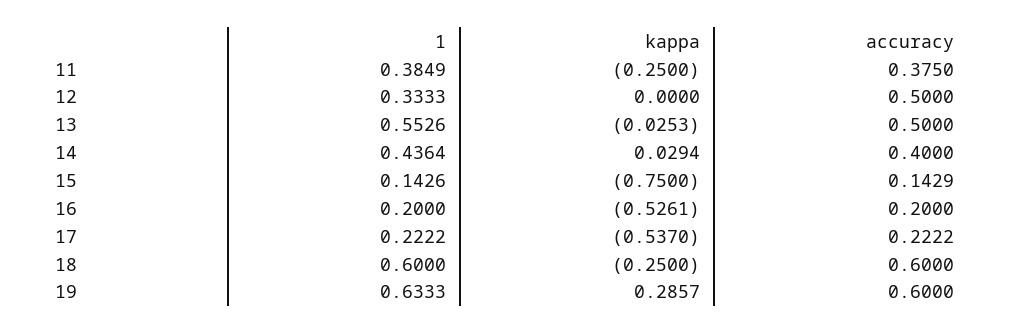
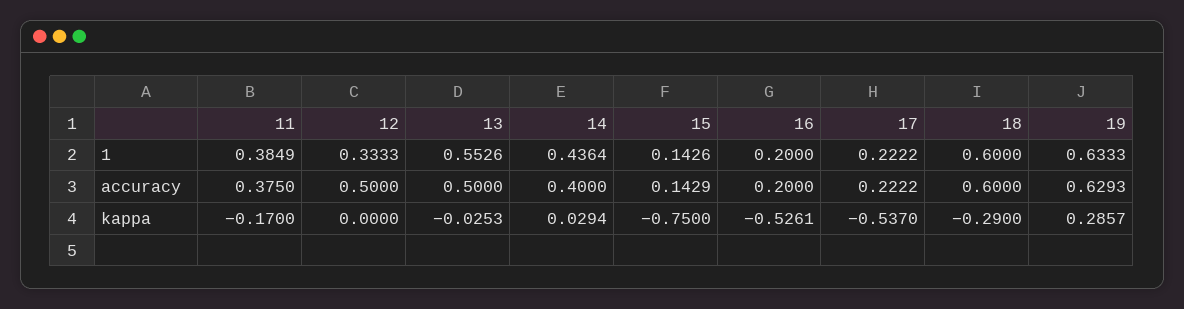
  {
    "1": {
      "11": 0.3849,
      "12": 0.3333,
      "13": 0.5526,
      "14": 0.4364,
      "15": 0.1426,
      "16": 0.2,
      "17": 0.2222,
      "18": 0.6,
      "19": 0.6333
    },
    "kappa": {
-     "11": -0.25,
+     "11": -0.17,
      "12": 0,
      "13": -0.0253,
      "14": 0.0294,
      "15": -0.75,
      "16": -0.5261,
      "17": -0.537,
-     "18": -0.25,
+     "18": -0.29,
      "19": 0.2857
    },
    "accuracy": {
      "11": 0.375,
      "12": 0.5,
      "13": 0.5,
      "14": 0.4,
      "15": 0.1429,
      "16": 0.2,
      "17": 0.2222,
      "18": 0.6,
-     "19": 0.6
+     "19": 0.6293
    }
  }

